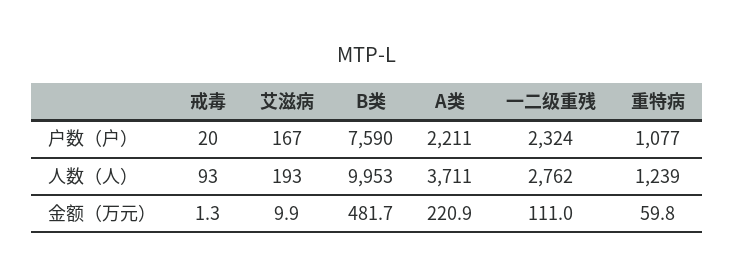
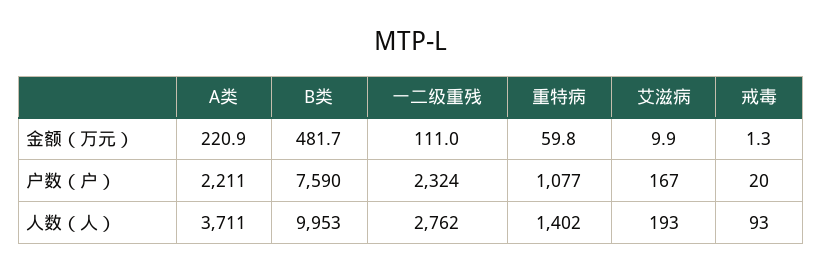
  {
    "戒毒": {
      "户数（户）": 20,
      "人数（人）": 93,
      "金额（万元）": 1.3
    },
    "艾滋病": {
      "户数（户）": 167,
      "人数（人）": 193,
      "金额（万元）": 9.9
    },
    "B类": {
      "户数（户）": 7590,
      "人数（人）": 9953,
      "金额（万元）": 481.7
    },
    "A类": {
      "户数（户）": 2211,
      "人数（人）": 3711,
      "金额（万元）": 220.9
    },
    "一二级重残": {
      "户数（户）": 2324,
      "人数（人）": 2762,
      "金额（万元）": 111
    },
    "重特病": {
      "户数（户）": 1077,
-     "人数（人）": 1239,
+     "人数（人）": 1402,
      "金额（万元）": 59.8
    }
  }

